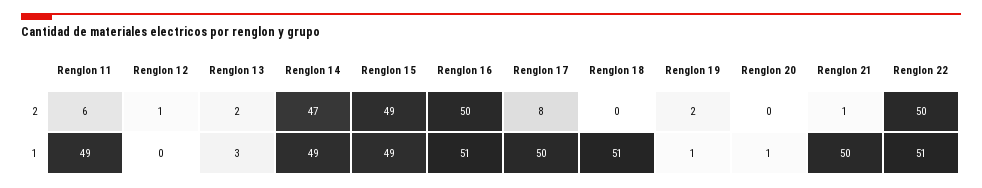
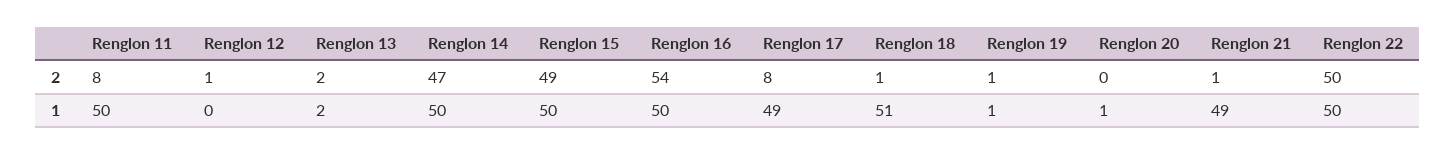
  {
    "Renglon 11": {
-     "2": 6,
+     "2": 8,
-     "1": 49
+     "1": 50
    },
    "Renglon 12": {
      "2": 1,
      "1": 0
    },
    "Renglon 13": {
      "2": 2,
-     "1": 3
+     "1": 2
    },
    "Renglon 14": {
      "2": 47,
-     "1": 49
+     "1": 50
    },
    "Renglon 15": {
      "2": 49,
-     "1": 49
+     "1": 50
    },
    "Renglon 16": {
-     "2": 50,
+     "2": 54,
-     "1": 51
+     "1": 50
    },
    "Renglon 17": {
      "2": 8,
-     "1": 50
+     "1": 49
    },
    "Renglon 18": {
-     "2": 0,
+     "2": 1,
      "1": 51
    },
    "Renglon 19": {
-     "2": 2,
+     "2": 1,
      "1": 1
    },
    "Renglon 20": {
      "2": 0,
      "1": 1
    },
    "Renglon 21": {
      "2": 1,
-     "1": 50
+     "1": 49
    },
    "Renglon 22": {
      "2": 50,
-     "1": 51
+     "1": 50
    }
  }

